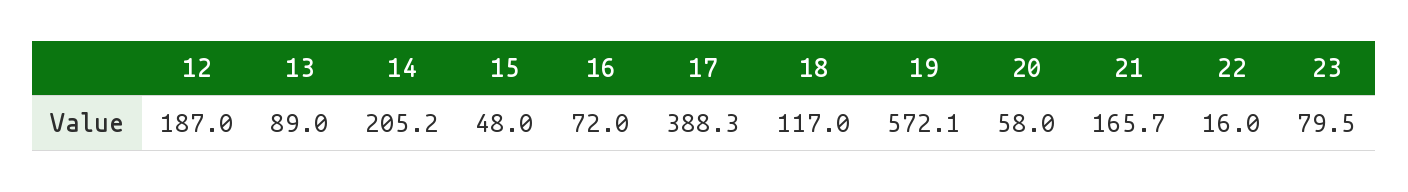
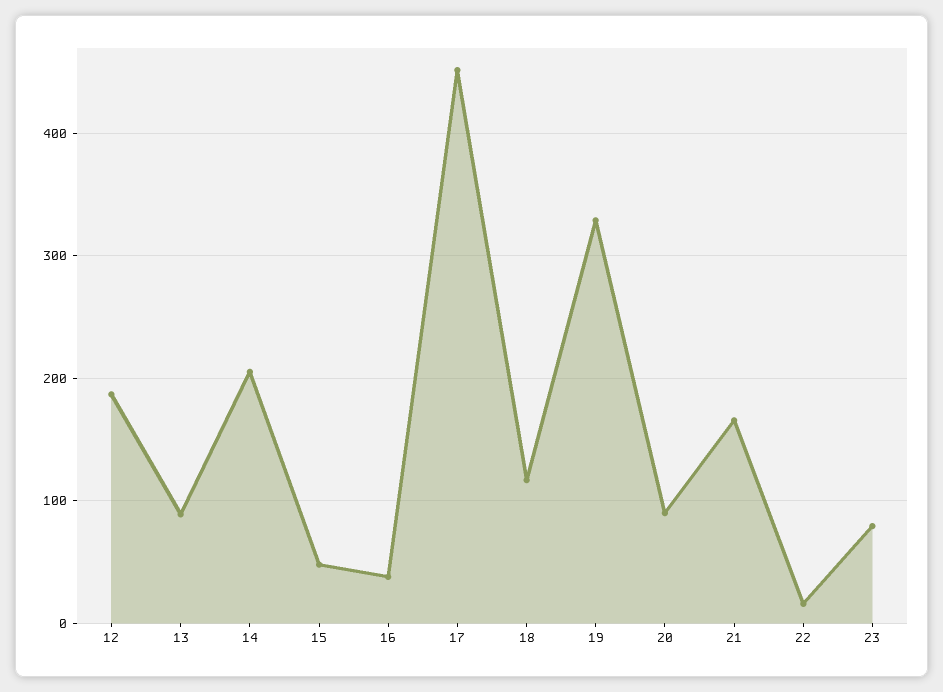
  {
    "12": 187,
    "13": 89,
    "14": 205.2,
    "15": 48,
-   "16": 72,
+   "16": 40,
-   "17": 388.3,
+   "17": 450,
    "18": 117,
-   "19": 572.1,
+   "19": 330,
-   "20": 58,
+   "20": 90,
    "21": 165.7,
    "22": 16,
    "23": 79.5
  }

